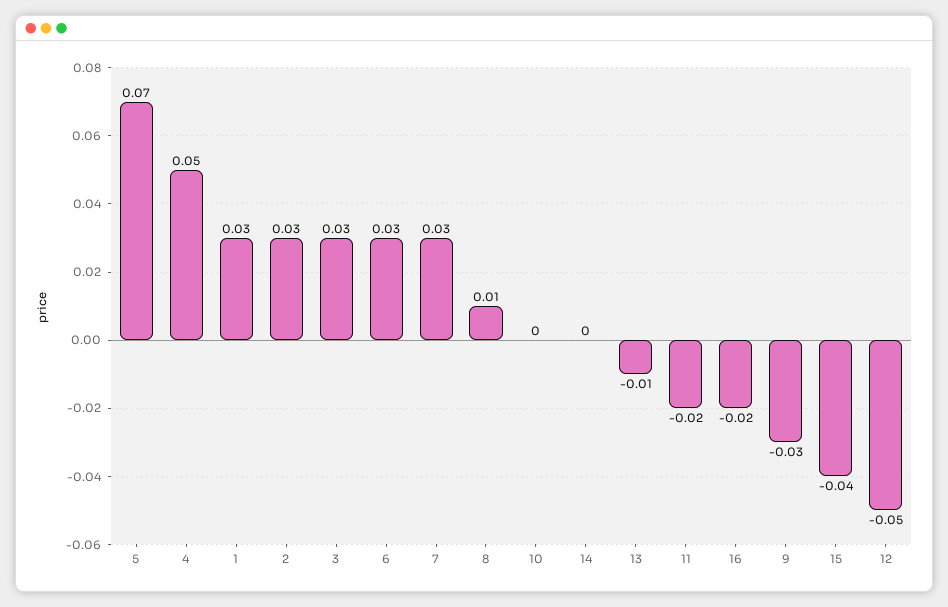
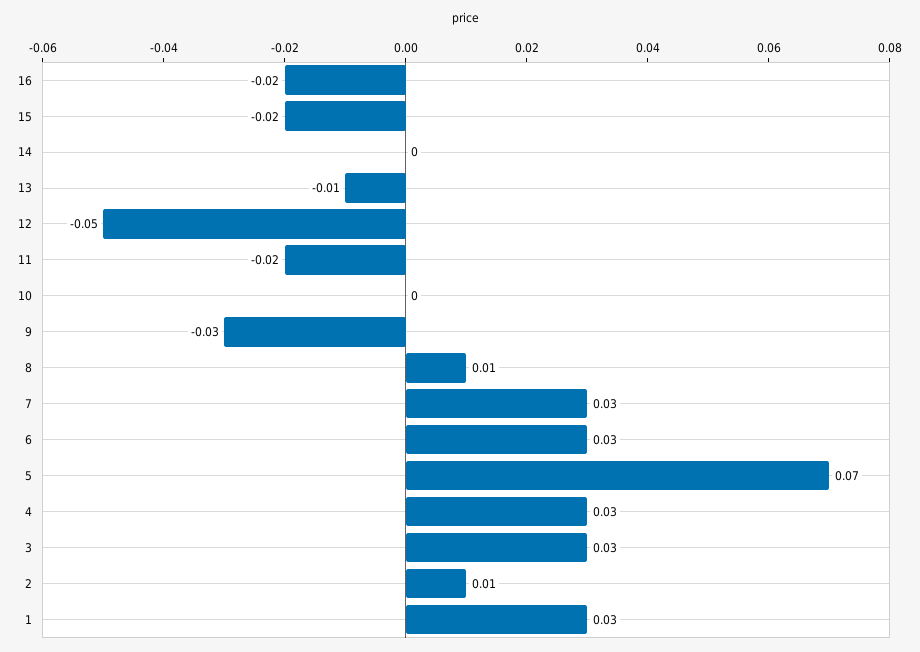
  {
    "5": 0.07,
-   "4": 0.05,
+   "4": 0.03,
    "1": 0.03,
-   "2": 0.03,
+   "2": 0.01,
    "3": 0.03,
    "6": 0.03,
    "7": 0.03,
    "8": 0.01,
    "10": 0,
    "14": 0,
    "13": -0.01,
    "11": -0.02,
    "16": -0.02,
    "9": -0.03,
-   "15": -0.04,
+   "15": -0.02,
    "12": -0.05
  }

